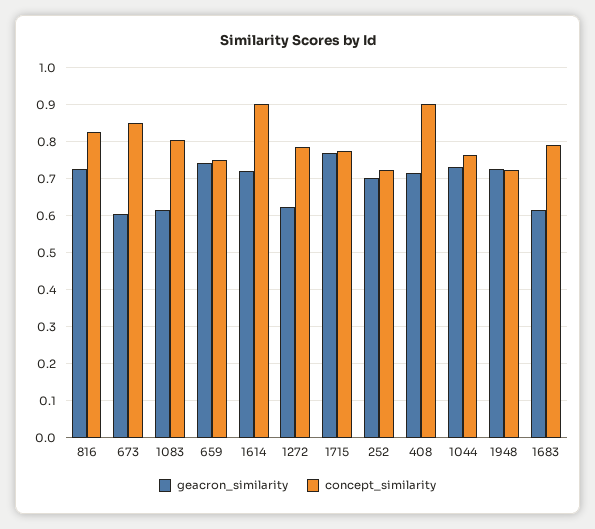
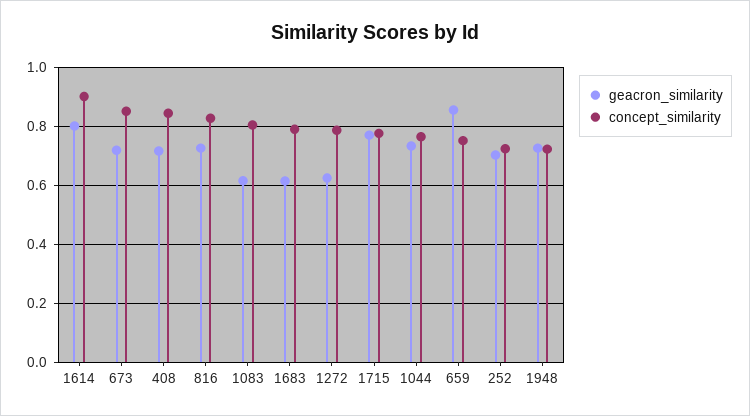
  {
    "geacron_similarity": {
      "816": 0.72,
-     "673": 0.6,
+     "673": 0.725,
      "1083": 0.62,
-     "659": 0.74,
+     "659": 0.85,
-     "1614": 0.72,
+     "1614": 0.8,
      "1272": 0.62,
      "1715": 0.78,
      "252": 0.7,
      "408": 0.72,
      "1044": 0.74,
      "1948": 0.72,
      "1683": 0.62
    },
    "concept_similarity": {
      "816": 0.82,
      "673": 0.86,
      "1083": 0.8,
      "659": 0.76,
      "1614": 0.9,
      "1272": 0.78,
      "1715": 0.78,
      "252": 0.72,
-     "408": 0.9,
+     "408": 0.85,
      "1044": 0.76,
      "1948": 0.72,
      "1683": 0.8
    }
  }

